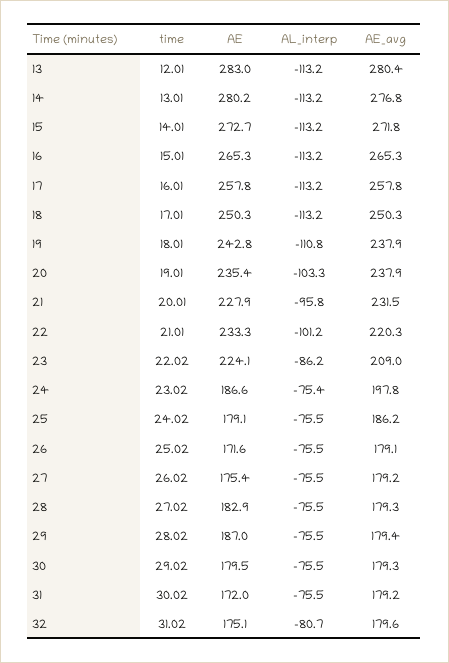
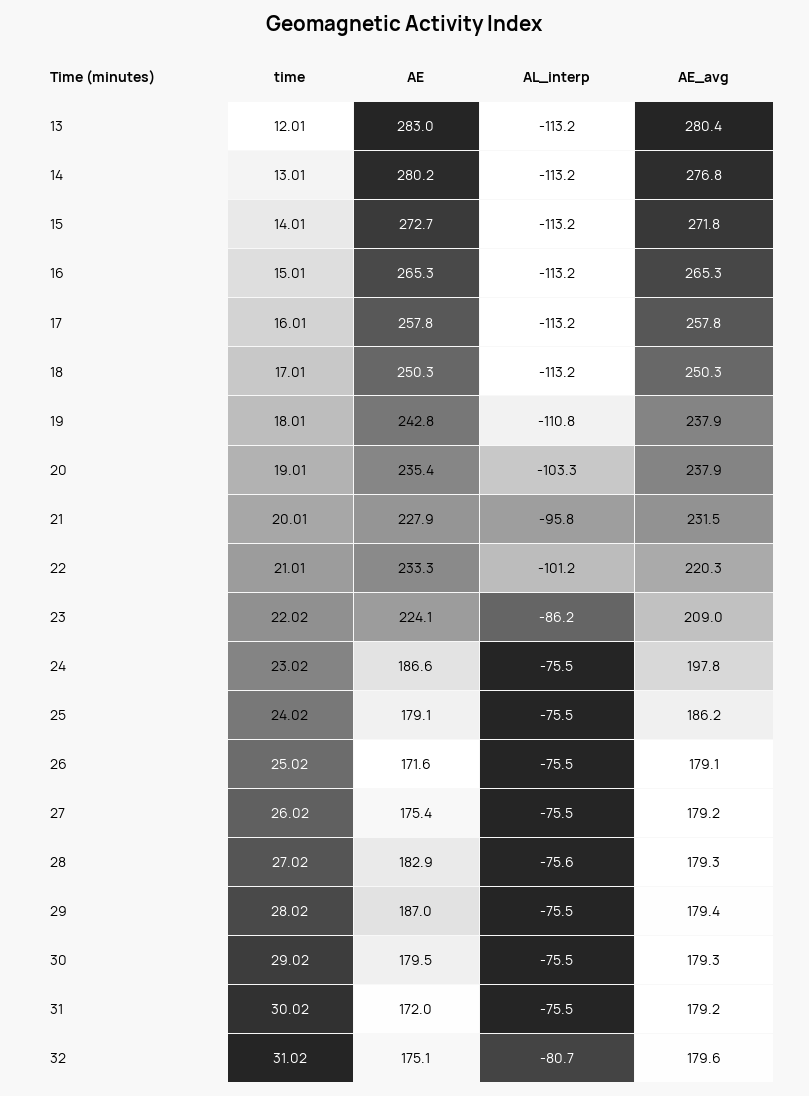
  {
    "time": {
      "13": 12.01,
      "14": 13.01,
      "15": 14.01,
      "16": 15.01,
      "17": 16.01,
      "18": 17.01,
      "19": 18.01,
      "20": 19.01,
      "21": 20.01,
      "22": 21.01,
      "23": 22.02,
      "24": 23.02,
      "25": 24.02,
      "26": 25.02,
      "27": 26.02,
      "28": 27.02,
      "29": 28.02,
      "30": 29.02,
      "31": 30.02,
      "32": 31.02
    },
    "AE": {
      "13": 283,
      "14": 280.2,
      "15": 272.7,
      "16": 265.3,
      "17": 257.8,
      "18": 250.3,
      "19": 242.8,
      "20": 235.4,
      "21": 227.9,
      "22": 233.3,
      "23": 224.1,
      "24": 186.6,
      "25": 179.1,
      "26": 171.6,
      "27": 175.4,
      "28": 182.9,
      "29": 187,
      "30": 179.5,
      "31": 172,
      "32": 175.1
    },
    "AL_interp": {
      "13": -113.2,
      "14": -113.2,
      "15": -113.2,
      "16": -113.2,
      "17": -113.2,
      "18": -113.2,
      "19": -110.8,
      "20": -103.3,
      "21": -95.8,
      "22": -101.2,
      "23": -86.2,
-     "24": -75.4,
+     "24": -75.5,
      "25": -75.5,
      "26": -75.5,
      "27": -75.5,
-     "28": -75.5,
+     "28": -75.6,
      "29": -75.5,
      "30": -75.5,
      "31": -75.5,
      "32": -80.7
    },
    "AE_avg": {
      "13": 280.4,
      "14": 276.8,
      "15": 271.8,
      "16": 265.3,
      "17": 257.8,
      "18": 250.3,
      "19": 237.9,
      "20": 237.9,
      "21": 231.5,
      "22": 220.3,
      "23": 209,
      "24": 197.8,
      "25": 186.2,
      "26": 179.1,
      "27": 179.2,
      "28": 179.3,
      "29": 179.4,
      "30": 179.3,
      "31": 179.2,
      "32": 179.6
    }
  }

